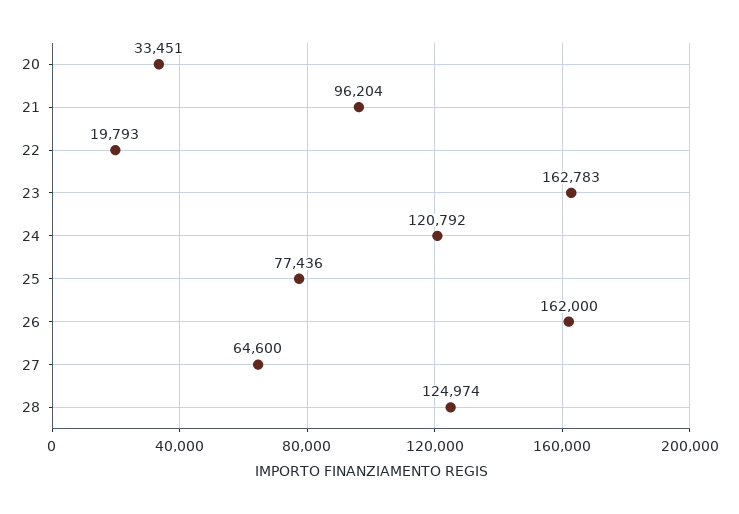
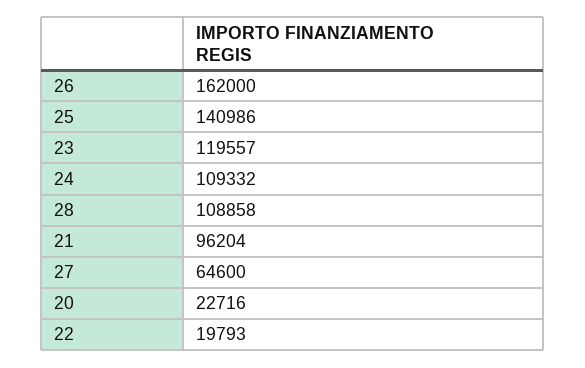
  {
-   "20": 33451,
+   "20": 22716,
    "21": 96204,
    "22": 19793,
-   "23": 162783,
+   "23": 119557,
-   "24": 120792,
+   "24": 109332,
-   "25": 77436,
+   "25": 140986,
    "26": 162000,
    "27": 64600,
-   "28": 124974
+   "28": 108858
  }

